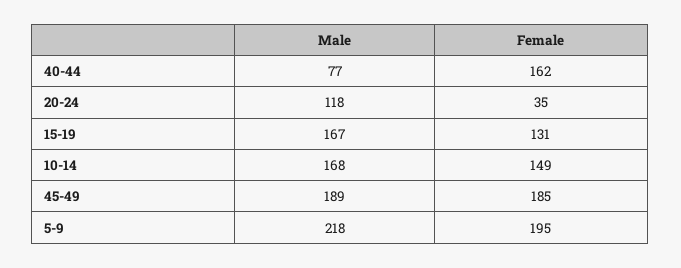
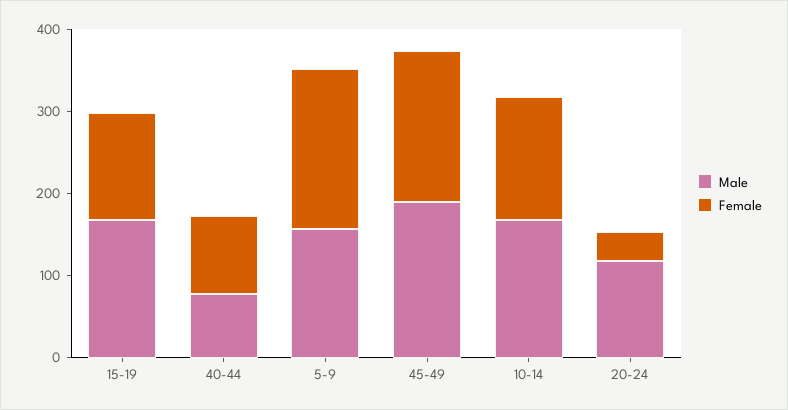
  {
    "Male": {
      "40-44": 77,
      "20-24": 118,
      "15-19": 167,
      "10-14": 168,
      "45-49": 189,
-     "5-9": 218
+     "5-9": 160
    },
    "Female": {
-     "40-44": 162,
+     "40-44": 100,
      "20-24": 35,
      "15-19": 131,
      "10-14": 149,
      "45-49": 185,
      "5-9": 195
    }
  }

